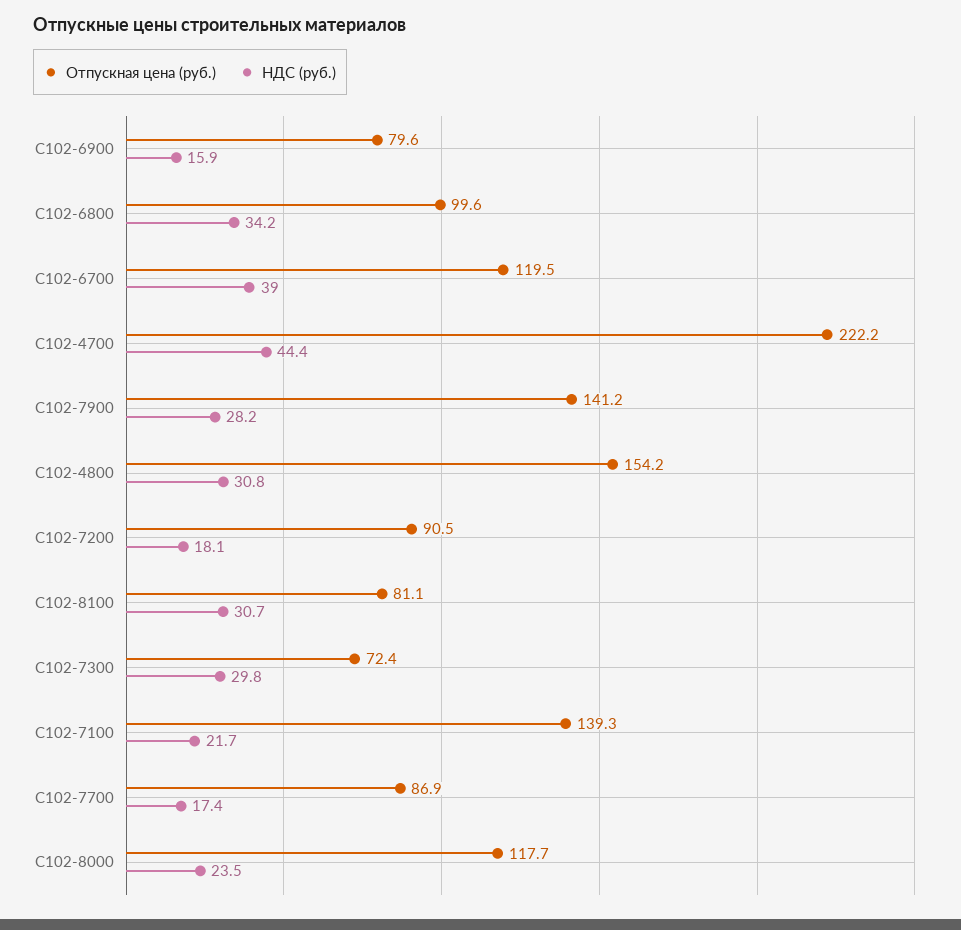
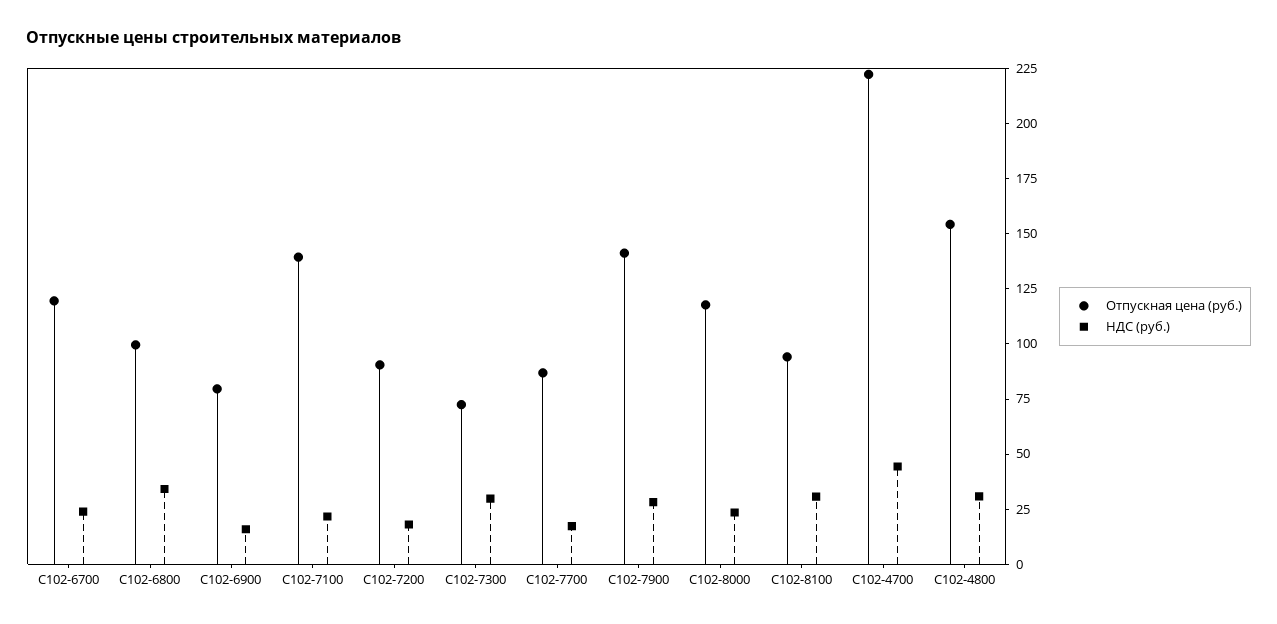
  {
    "Отпускная цена (руб.)": {
      "С102-6900": 79.6,
      "С102-6800": 99.6,
      "С102-6700": 119.5,
      "С102-4700": 222.2,
      "С102-7900": 141.2,
      "С102-4800": 154.2,
      "С102-7200": 90.5,
-     "С102-8100": 81.1,
+     "С102-8100": 95,
      "С102-7300": 72.4,
      "С102-7100": 139.3,
      "С102-7700": 86.9,
      "С102-8000": 117.7
    },
    "НДС (руб.)": {
      "С102-6900": 15.9,
      "С102-6800": 34.2,
-     "С102-6700": 39,
+     "С102-6700": 25,
      "С102-4700": 44.4,
      "С102-7900": 28.2,
      "С102-4800": 30.8,
      "С102-7200": 18.1,
      "С102-8100": 30.7,
      "С102-7300": 29.8,
      "С102-7100": 21.7,
      "С102-7700": 17.4,
      "С102-8000": 23.5
    }
  }

